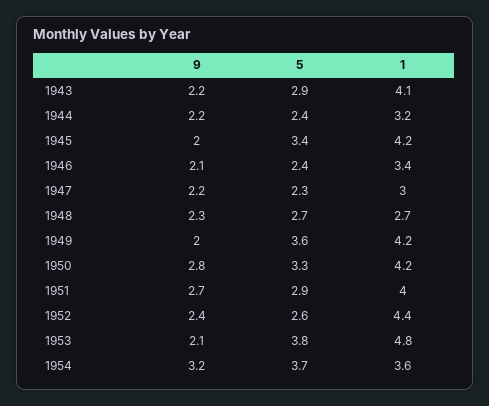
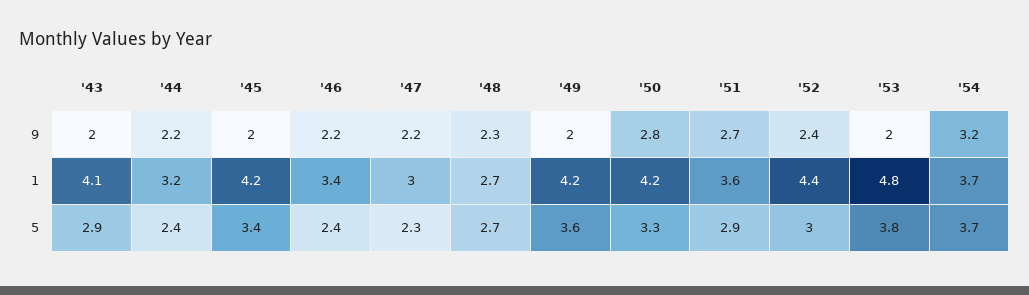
  {
    "9": {
-     "1943": 2.2,
+     "1943": 2,
      "1944": 2.2,
      "1945": 2,
-     "1946": 2.1,
+     "1946": 2.2,
      "1947": 2.2,
      "1948": 2.3,
      "1949": 2,
      "1950": 2.8,
      "1951": 2.7,
      "1952": 2.4,
-     "1953": 2.1,
+     "1953": 2,
      "1954": 3.2
    },
    "5": {
      "1943": 2.9,
      "1944": 2.4,
      "1945": 3.4,
      "1946": 2.4,
      "1947": 2.3,
      "1948": 2.7,
      "1949": 3.6,
      "1950": 3.3,
      "1951": 2.9,
-     "1952": 2.6,
+     "1952": 3,
      "1953": 3.8,
      "1954": 3.7
    },
    "1": {
      "1943": 4.1,
      "1944": 3.2,
      "1945": 4.2,
      "1946": 3.4,
      "1947": 3,
      "1948": 2.7,
      "1949": 4.2,
      "1950": 4.2,
-     "1951": 4,
+     "1951": 3.6,
      "1952": 4.4,
      "1953": 4.8,
-     "1954": 3.6
+     "1954": 3.7
    }
  }

